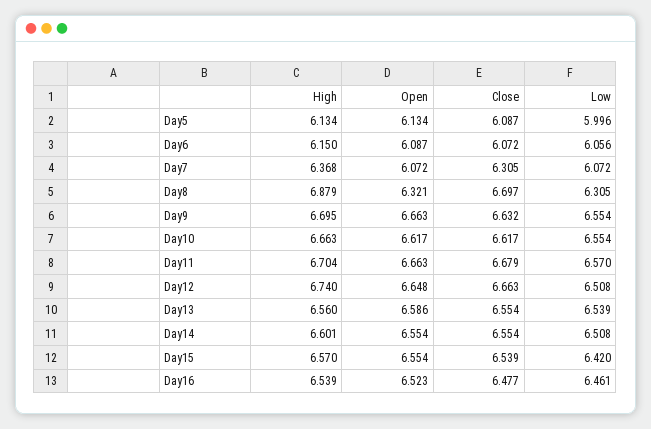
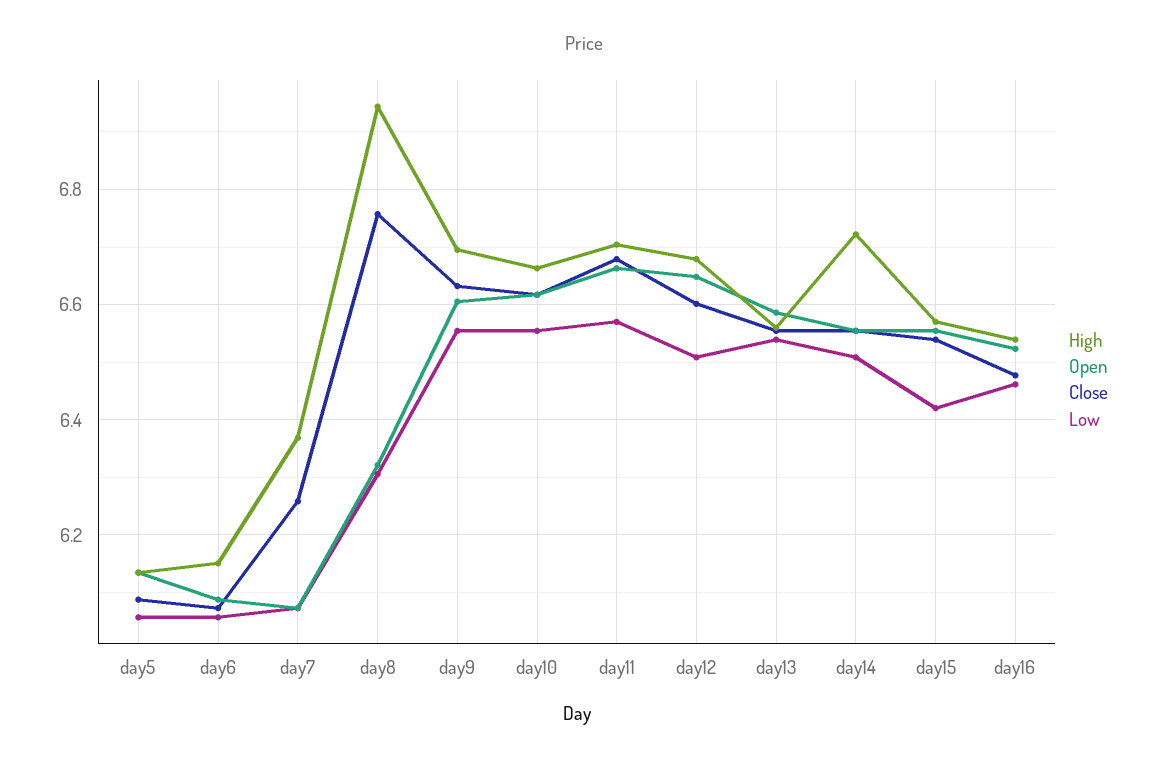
  {
    "High": {
      "Day5": 6.134,
      "Day6": 6.15,
      "Day7": 6.368,
-     "Day8": 6.879,
+     "Day8": 6.94,
      "Day9": 6.695,
      "Day10": 6.663,
      "Day11": 6.704,
-     "Day12": 6.74,
+     "Day12": 6.68,
      "Day13": 6.56,
-     "Day14": 6.601,
+     "Day14": 6.72,
      "Day15": 6.57,
      "Day16": 6.539
    },
    "Open": {
      "Day5": 6.134,
      "Day6": 6.087,
      "Day7": 6.072,
      "Day8": 6.321,
-     "Day9": 6.663,
+     "Day9": 6.6,
      "Day10": 6.617,
      "Day11": 6.663,
      "Day12": 6.648,
      "Day13": 6.586,
      "Day14": 6.554,
      "Day15": 6.554,
      "Day16": 6.523
    },
    "Close": {
      "Day5": 6.087,
      "Day6": 6.072,
-     "Day7": 6.305,
+     "Day7": 6.26,
-     "Day8": 6.697,
+     "Day8": 6.76,
      "Day9": 6.632,
      "Day10": 6.617,
      "Day11": 6.679,
-     "Day12": 6.663,
+     "Day12": 6.6,
      "Day13": 6.554,
      "Day14": 6.554,
      "Day15": 6.539,
      "Day16": 6.477
    },
    "Low": {
-     "Day5": 5.996,
+     "Day5": 6.06,
      "Day6": 6.056,
      "Day7": 6.072,
      "Day8": 6.305,
      "Day9": 6.554,
      "Day10": 6.554,
      "Day11": 6.57,
      "Day12": 6.508,
      "Day13": 6.539,
      "Day14": 6.508,
      "Day15": 6.42,
      "Day16": 6.461
    }
  }

